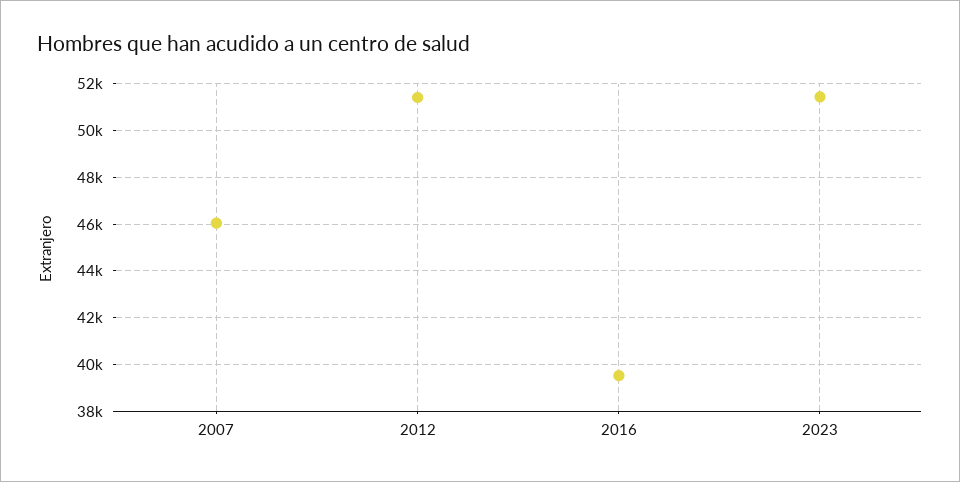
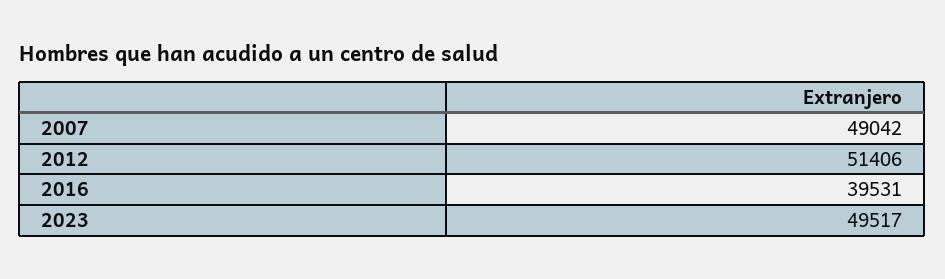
  {
-   "2007": 46000,
+   "2007": 49042,
    "2012": 51406,
    "2016": 39531,
-   "2023": 51500
+   "2023": 49517
  }

